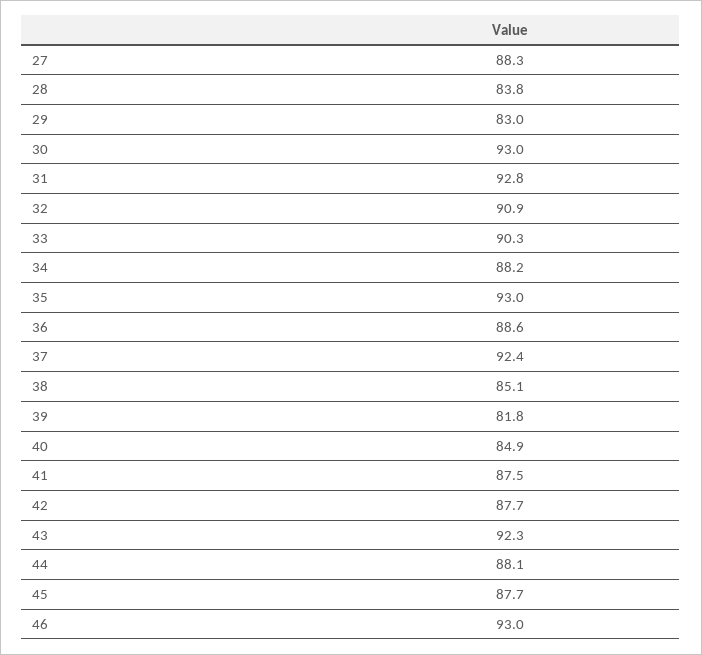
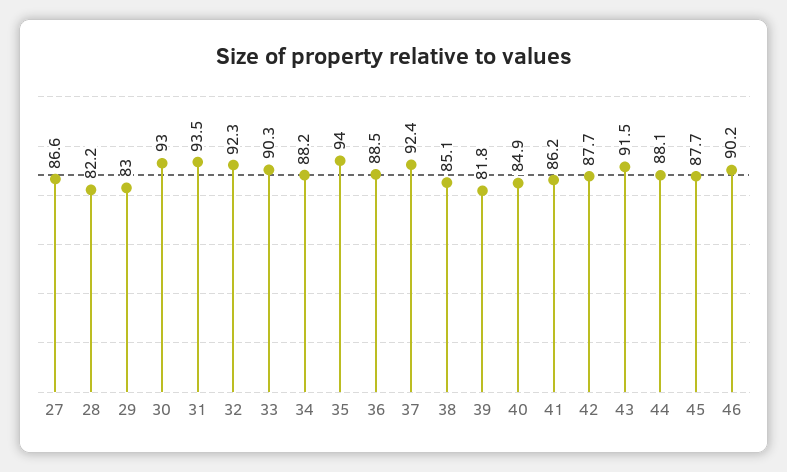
  {
-   "27": 88.3,
+   "27": 86.6,
-   "28": 83.8,
+   "28": 82.2,
    "29": 83,
    "30": 93,
-   "31": 92.8,
+   "31": 93.5,
-   "32": 90.9,
+   "32": 92.3,
    "33": 90.3,
    "34": 88.2,
-   "35": 93,
+   "35": 94,
-   "36": 88.6,
+   "36": 88.5,
    "37": 92.4,
    "38": 85.1,
    "39": 81.8,
    "40": 84.9,
-   "41": 87.5,
+   "41": 86.2,
    "42": 87.7,
-   "43": 92.3,
+   "43": 91.5,
    "44": 88.1,
    "45": 87.7,
-   "46": 93
+   "46": 90.2
  }

